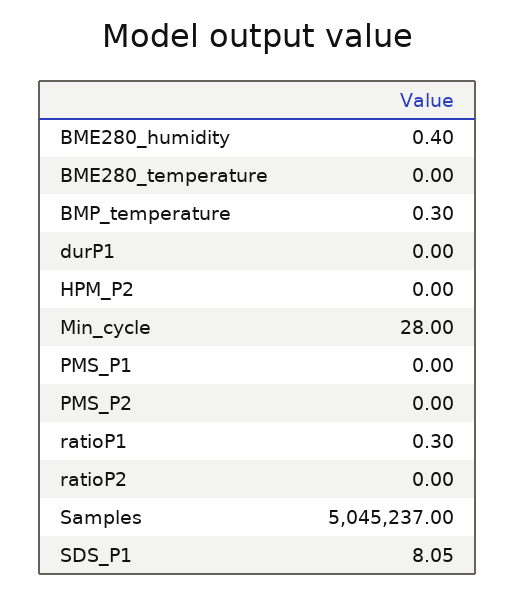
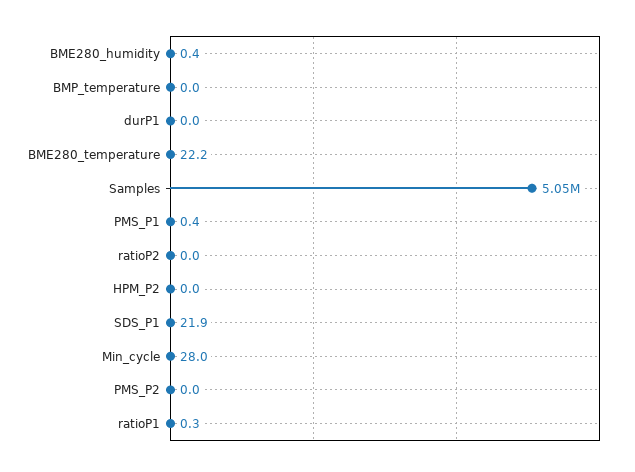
  {
    "BME280_humidity": 0.4,
-   "BME280_temperature": 0,
+   "BME280_temperature": 22.2,
-   "BMP_temperature": 0.3,
+   "BMP_temperature": 0,
    "durP1": 0,
    "HPM_P2": 0,
    "Min_cycle": 28,
-   "PMS_P1": 0,
+   "PMS_P1": 0.4,
    "PMS_P2": 0,
    "ratioP1": 0.3,
    "ratioP2": 0,
    "Samples": 5045237,
-   "SDS_P1": 8.05
+   "SDS_P1": 21.9
  }

